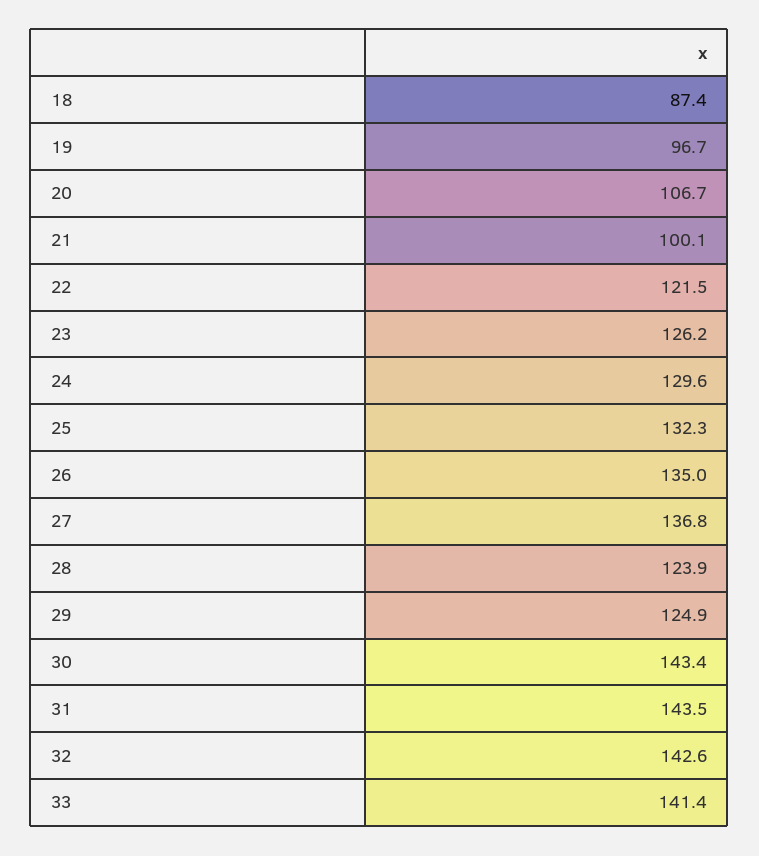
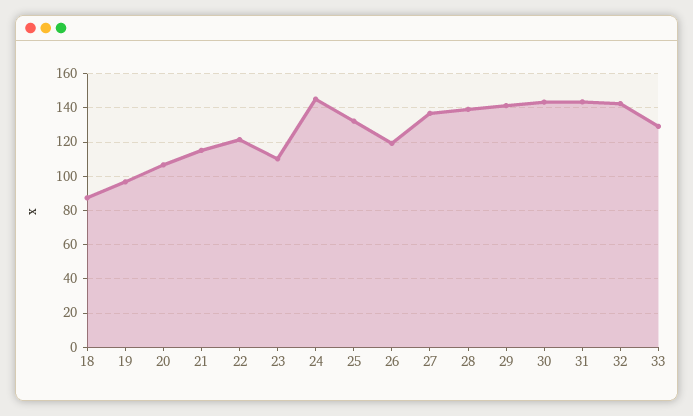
  {
    "18": 87.4,
    "19": 96.7,
    "20": 106.7,
-   "21": 100.1,
+   "21": 115,
    "22": 121.5,
-   "23": 126.2,
+   "23": 110,
-   "24": 129.6,
+   "24": 145,
    "25": 132.3,
-   "26": 135,
+   "26": 120,
    "27": 136.8,
-   "28": 123.9,
+   "28": 140,
-   "29": 124.9,
+   "29": 140,
    "30": 143.4,
    "31": 143.5,
    "32": 142.6,
-   "33": 141.4
+   "33": 130
  }

